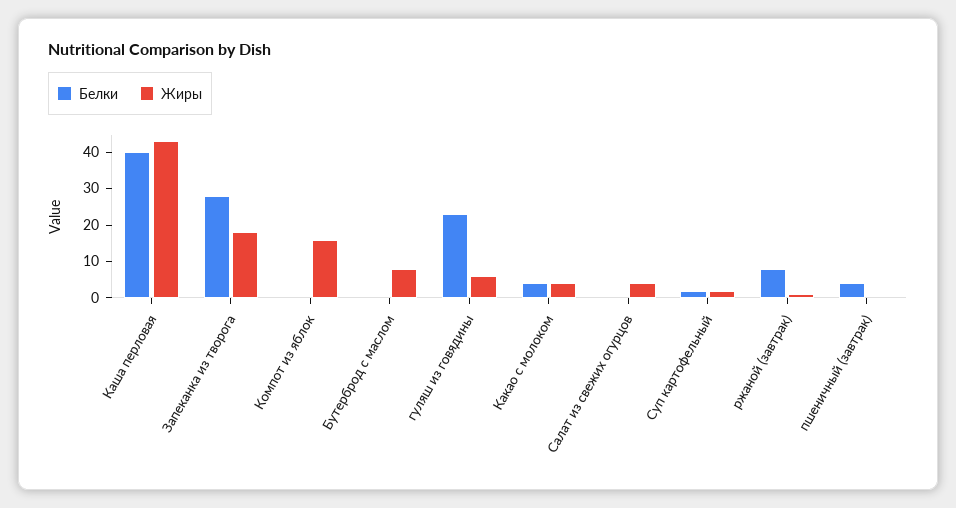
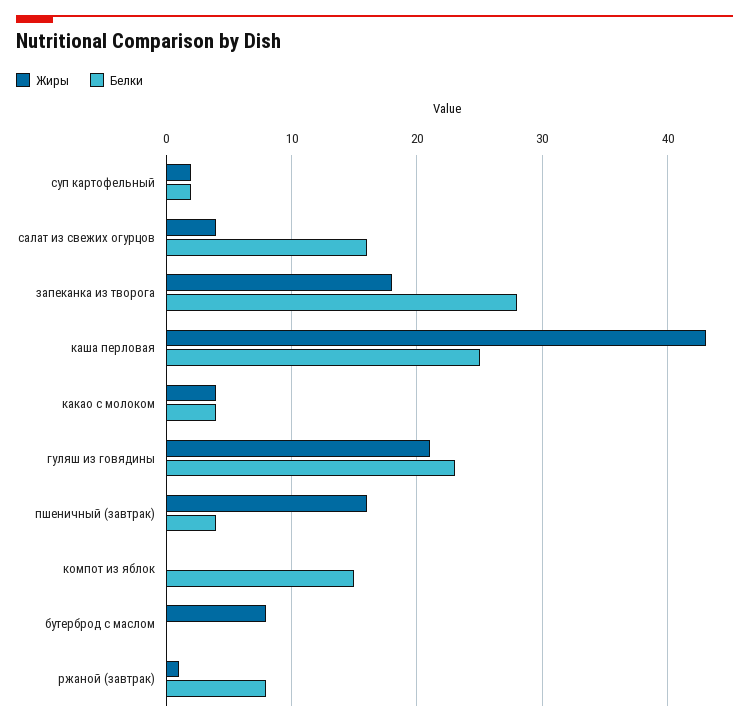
  {
    "Белки": {
-     "Каша перловая": 40,
+     "Каша перловая": 25,
      "Запеканка из творога": 28,
-     "Компот из яблок": 0,
+     "Компот из яблок": 15,
      "Бутерброд с маслом": 0,
      "гуляш из говядины": 23,
      "Какао с молоком": 4,
-     "Салат из свежих огурцов": 0,
+     "Салат из свежих огурцов": 16,
      "Суп картофельный": 2,
      "ржаной (завтрак)": 8,
      "пшеничный (завтрак)": 4
    },
    "Жиры": {
      "Каша перловая": 43,
      "Запеканка из творога": 18,
-     "Компот из яблок": 15,
+     "Компот из яблок": 0,
      "Бутерброд с маслом": 8,
-     "гуляш из говядины": 5,
+     "гуляш из говядины": 21,
      "Какао с молоком": 4,
      "Салат из свежих огурцов": 4,
      "Суп картофельный": 2,
      "ржаной (завтрак)": 1,
-     "пшеничный (завтрак)": 0
+     "пшеничный (завтрак)": 16
    }
  }

